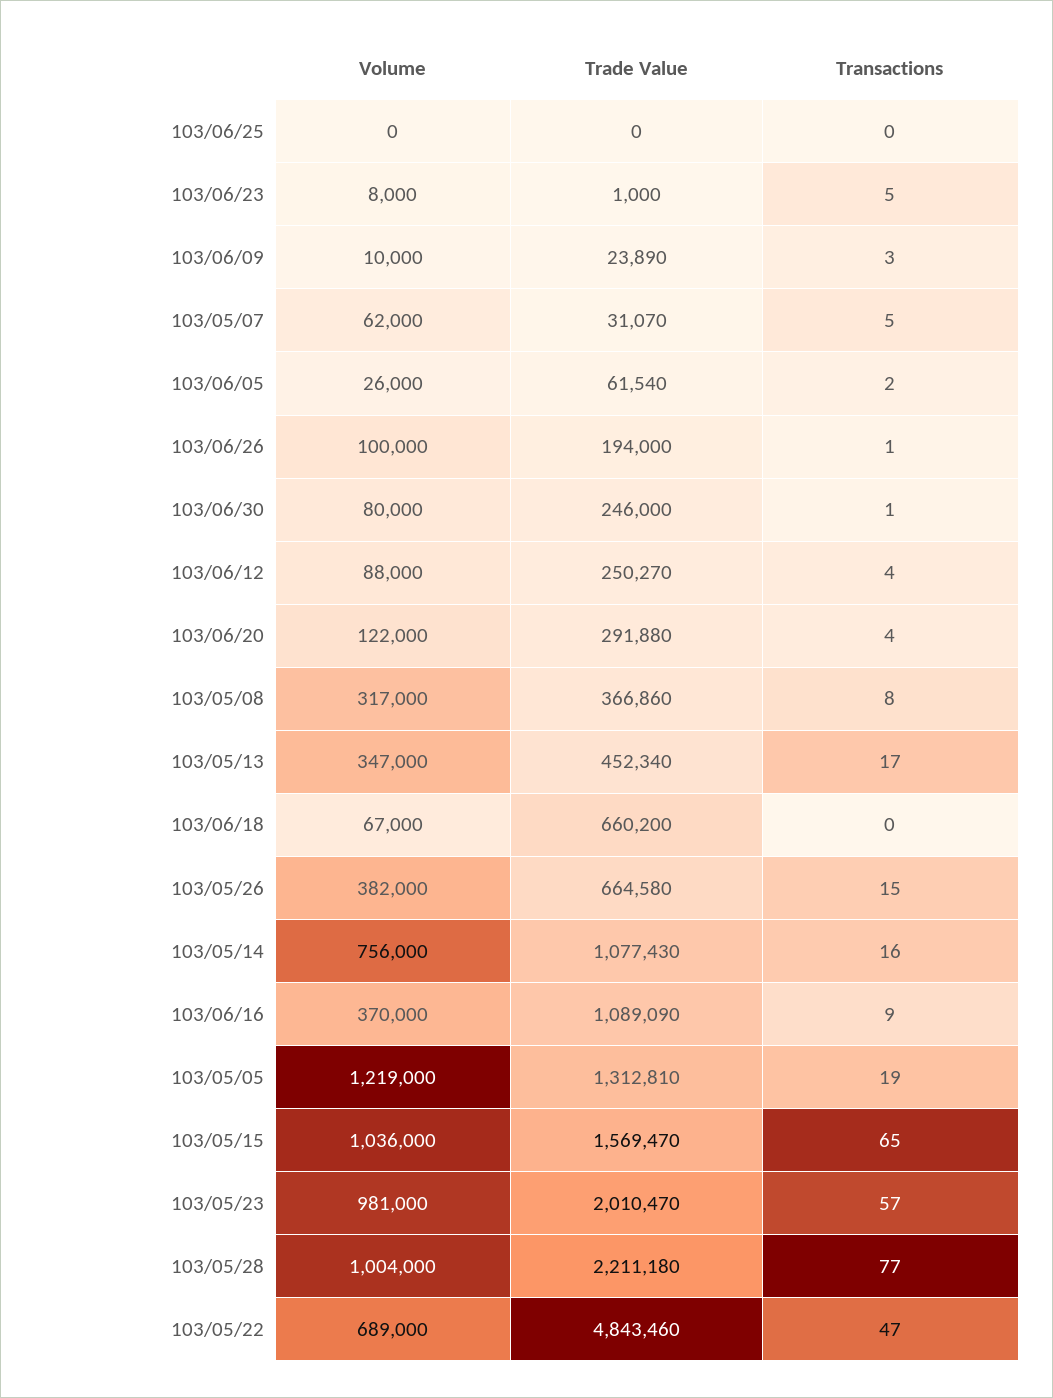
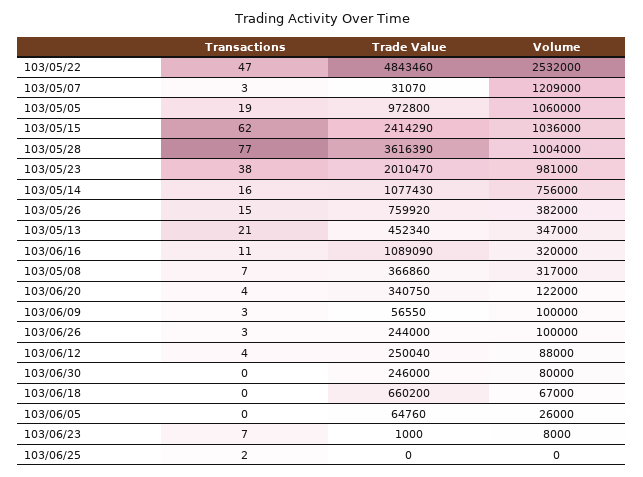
  {
    "Volume": {
      "103/06/25": 0,
      "103/06/23": 8000,
-     "103/06/09": 10000,
+     "103/06/09": 100000,
-     "103/05/07": 62000,
+     "103/05/07": 1209000,
      "103/06/05": 26000,
      "103/06/26": 100000,
      "103/06/30": 80000,
      "103/06/12": 88000,
      "103/06/20": 122000,
      "103/05/08": 317000,
      "103/05/13": 347000,
      "103/06/18": 67000,
      "103/05/26": 382000,
      "103/05/14": 756000,
-     "103/06/16": 370000,
+     "103/06/16": 320000,
-     "103/05/05": 1219000,
+     "103/05/05": 1060000,
      "103/05/15": 1036000,
      "103/05/23": 981000,
      "103/05/28": 1004000,
-     "103/05/22": 689000
+     "103/05/22": 2532000
    },
    "Trade Value": {
      "103/06/25": 0,
      "103/06/23": 1000,
-     "103/06/09": 23890,
+     "103/06/09": 56550,
      "103/05/07": 31070,
-     "103/06/05": 61540,
+     "103/06/05": 64760,
-     "103/06/26": 194000,
+     "103/06/26": 244000,
      "103/06/30": 246000,
-     "103/06/12": 250270,
+     "103/06/12": 250040,
-     "103/06/20": 291880,
+     "103/06/20": 340750,
      "103/05/08": 366860,
      "103/05/13": 452340,
      "103/06/18": 660200,
-     "103/05/26": 664580,
+     "103/05/26": 759920,
      "103/05/14": 1077430,
      "103/06/16": 1089090,
-     "103/05/05": 1312810,
+     "103/05/05": 972800,
-     "103/05/15": 1569470,
+     "103/05/15": 2414290,
      "103/05/23": 2010470,
-     "103/05/28": 2211180,
+     "103/05/28": 3616390,
      "103/05/22": 4843460
    },
    "Transactions": {
-     "103/06/25": 0,
+     "103/06/25": 2,
-     "103/06/23": 5,
+     "103/06/23": 7,
      "103/06/09": 3,
-     "103/05/07": 5,
+     "103/05/07": 3,
-     "103/06/05": 2,
+     "103/06/05": 0,
-     "103/06/26": 1,
+     "103/06/26": 3,
-     "103/06/30": 1,
+     "103/06/30": 0,
      "103/06/12": 4,
      "103/06/20": 4,
-     "103/05/08": 8,
+     "103/05/08": 7,
-     "103/05/13": 17,
+     "103/05/13": 21,
      "103/06/18": 0,
      "103/05/26": 15,
      "103/05/14": 16,
-     "103/06/16": 9,
+     "103/06/16": 11,
      "103/05/05": 19,
-     "103/05/15": 65,
+     "103/05/15": 62,
-     "103/05/23": 57,
+     "103/05/23": 38,
      "103/05/28": 77,
      "103/05/22": 47
    }
  }

